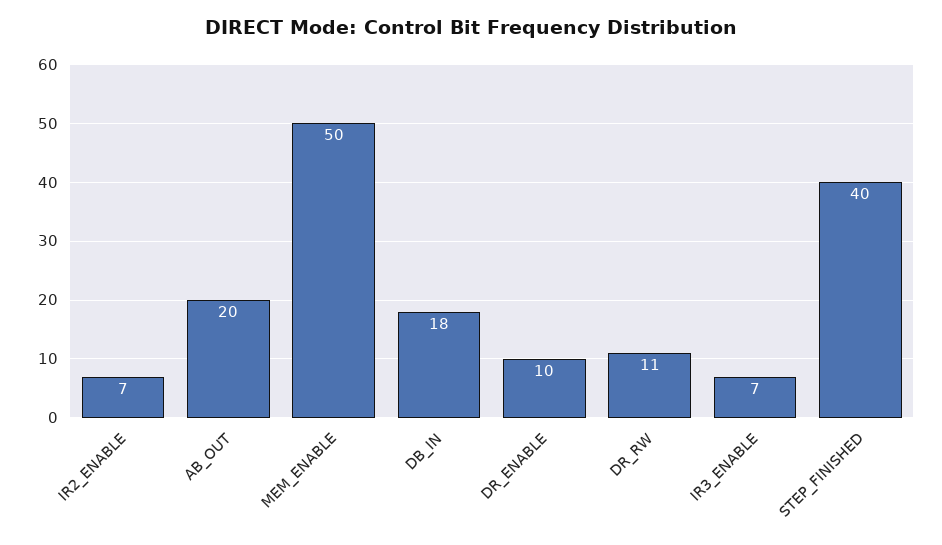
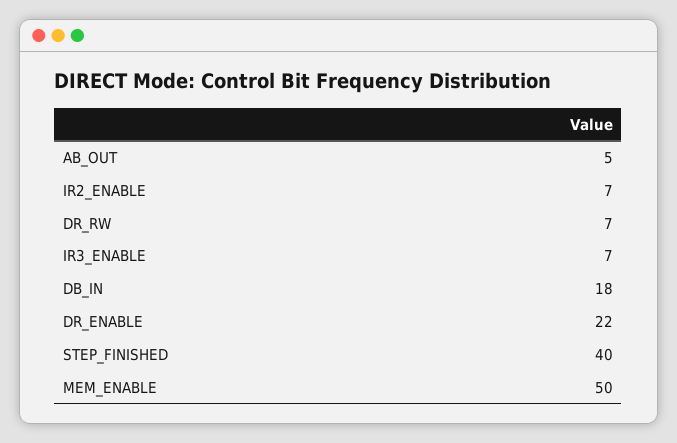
  {
    "IR2_ENABLE": 7,
-   "AB_OUT": 20,
+   "AB_OUT": 5,
    "MEM_ENABLE": 50,
    "DB_IN": 18,
-   "DR_ENABLE": 10,
+   "DR_ENABLE": 22,
-   "DR_RW": 11,
+   "DR_RW": 7,
    "IR3_ENABLE": 7,
    "STEP_FINISHED": 40
  }

